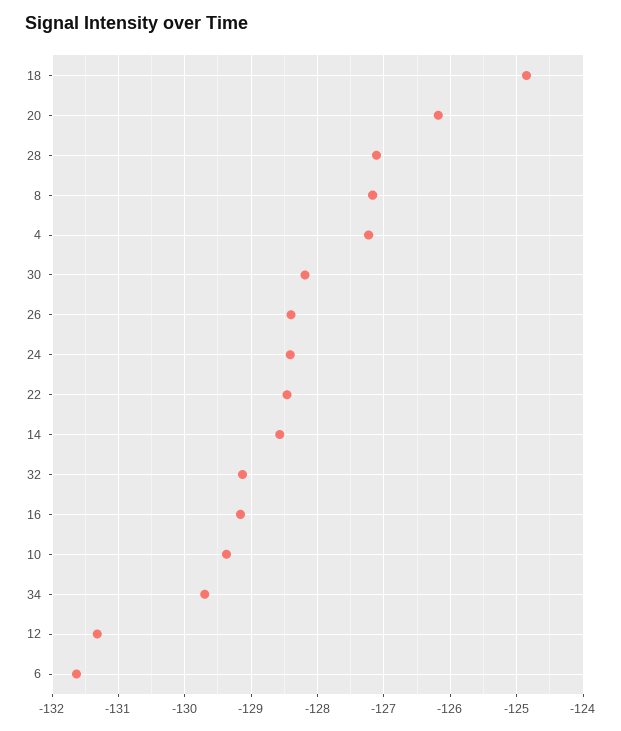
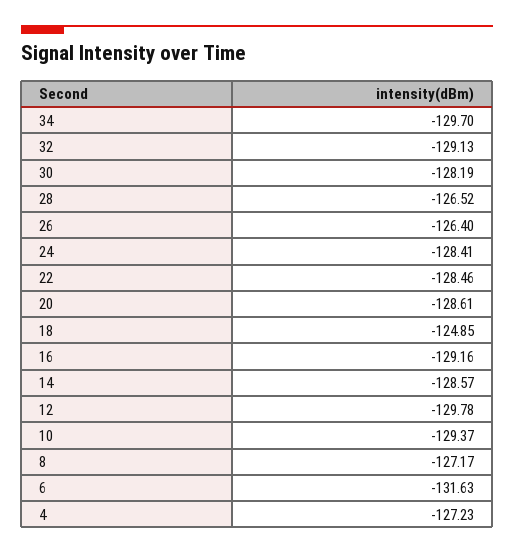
  {
    "18": -124.85,
-   "20": -126.2,
+   "20": -128.61,
-   "28": -127.1,
+   "28": -126.52,
    "8": -127.17,
    "4": -127.23,
    "30": -128.19,
-   "26": -128.4,
+   "26": -126.4,
    "24": -128.41,
    "22": -128.46,
    "14": -128.57,
    "32": -129.13,
    "16": -129.16,
    "10": -129.37,
    "34": -129.7,
-   "12": -131.3,
+   "12": -129.78,
    "6": -131.63
  }

